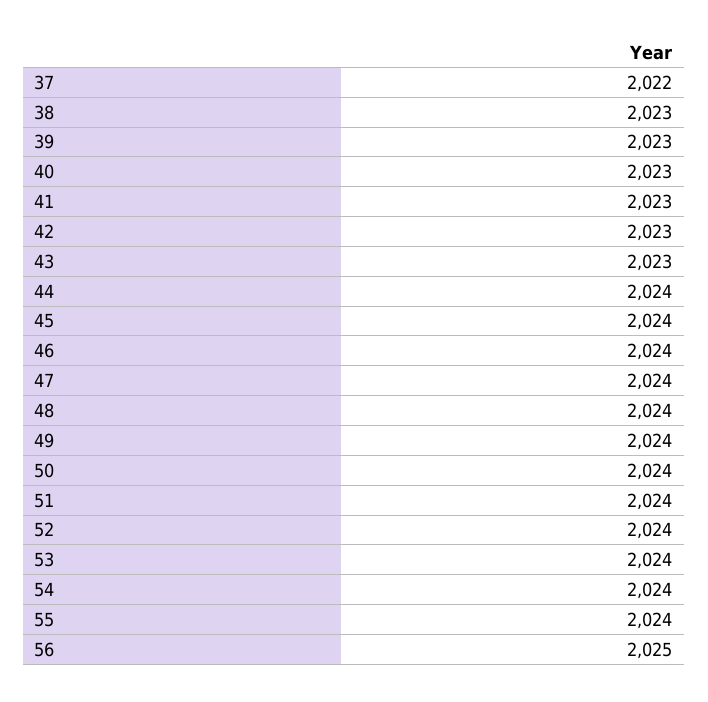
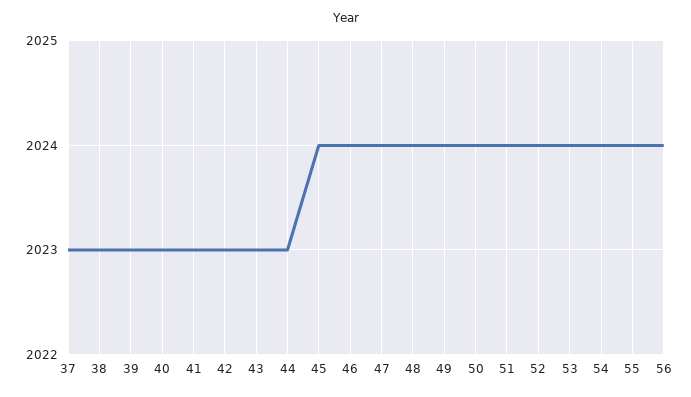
  {
-   "37": 2022,
+   "37": 2023,
    "38": 2023,
    "39": 2023,
    "40": 2023,
    "41": 2023,
    "42": 2023,
    "43": 2023,
-   "44": 2024,
+   "44": 2023,
    "45": 2024,
    "46": 2024,
    "47": 2024,
    "48": 2024,
    "49": 2024,
    "50": 2024,
    "51": 2024,
    "52": 2024,
    "53": 2024,
    "54": 2024,
    "55": 2024,
-   "56": 2025
+   "56": 2024
  }

